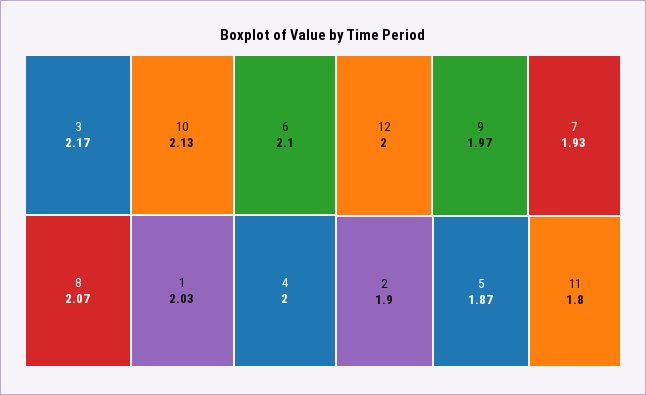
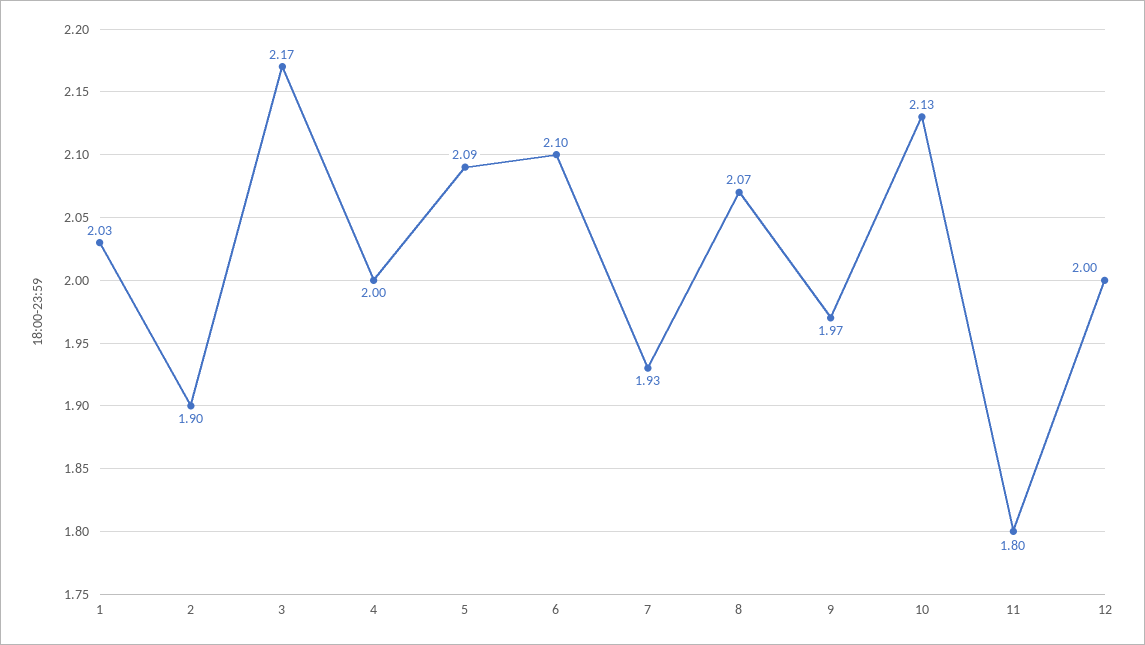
  {
    "3": 2.17,
    "10": 2.13,
    "6": 2.1,
    "8": 2.07,
    "1": 2.03,
    "4": 2,
    "12": 2,
    "9": 1.97,
    "7": 1.93,
    "2": 1.9,
-   "5": 1.87,
+   "5": 2.09,
    "11": 1.8
  }

